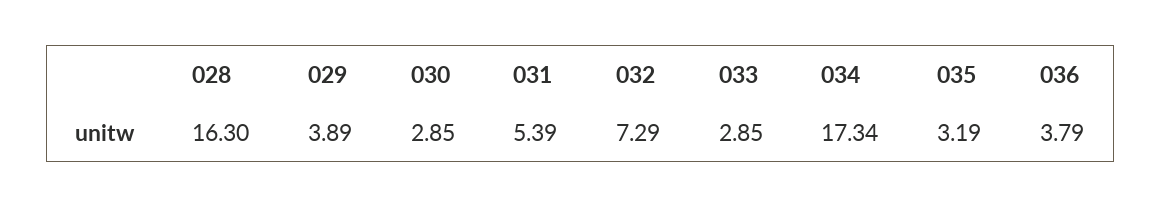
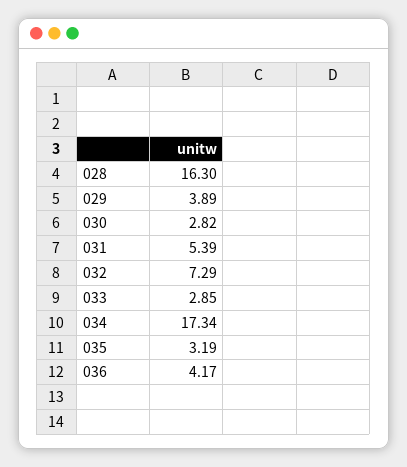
  {
    "028": 16.3,
    "029": 3.89,
-   "030": 2.85,
+   "030": 2.82,
    "031": 5.39,
    "032": 7.29,
    "033": 2.85,
    "034": 17.34,
    "035": 3.19,
-   "036": 3.79
+   "036": 4.17
  }

